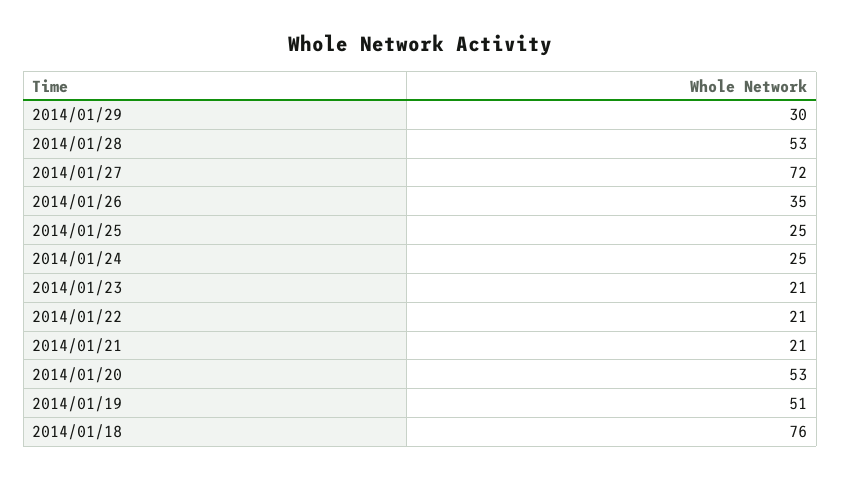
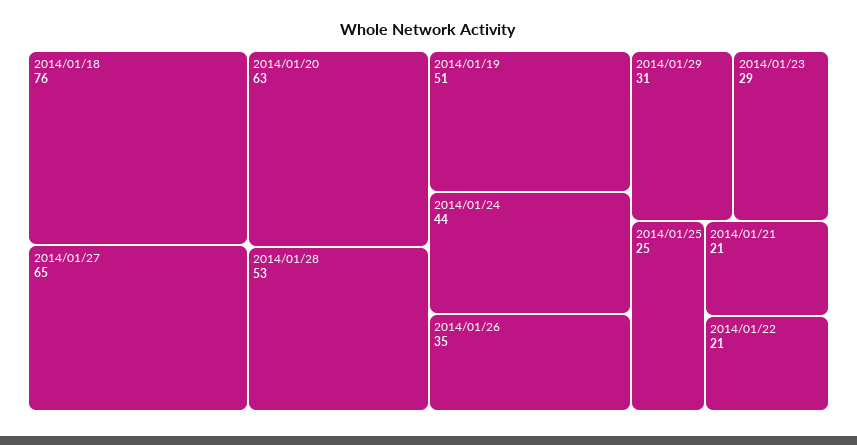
  {
-   "2014/01/29": 30,
+   "2014/01/29": 31,
    "2014/01/28": 53,
-   "2014/01/27": 72,
+   "2014/01/27": 65,
    "2014/01/26": 35,
    "2014/01/25": 25,
-   "2014/01/24": 25,
+   "2014/01/24": 44,
-   "2014/01/23": 21,
+   "2014/01/23": 29,
    "2014/01/22": 21,
    "2014/01/21": 21,
-   "2014/01/20": 53,
+   "2014/01/20": 63,
    "2014/01/19": 51,
    "2014/01/18": 76
  }

